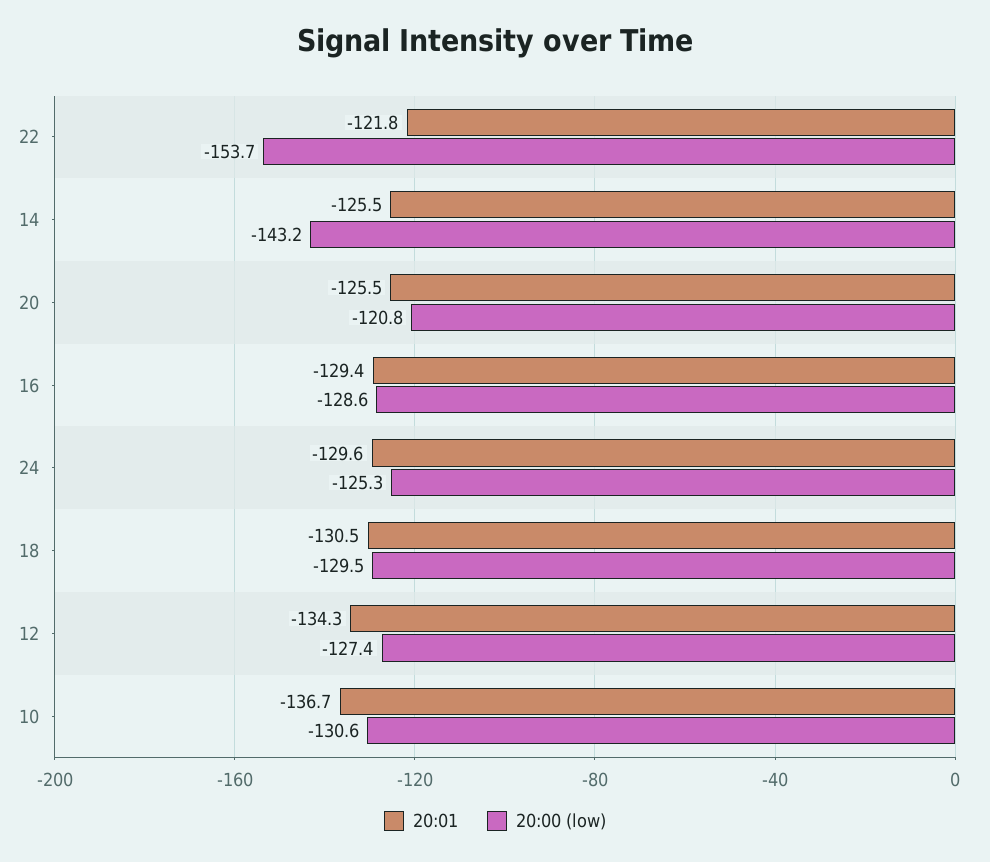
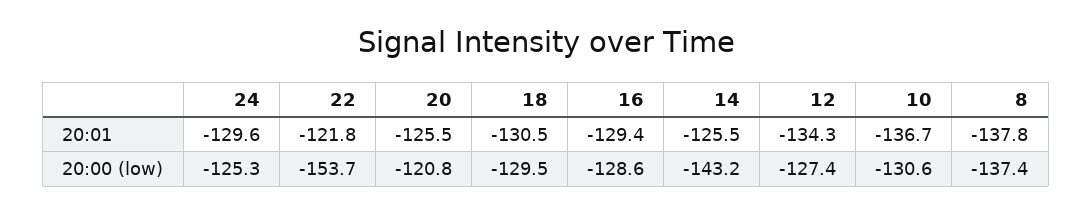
  {
    "20:01": {
      "22": -121.8,
      "14": -125.5,
      "20": -125.5,
      "16": -129.4,
      "24": -129.6,
      "18": -130.5,
      "12": -134.3,
-     "10": -136.7
+     "10": -136.7,
+     "8": -137.8
    },
    "20:00 (low)": {
      "22": -153.7,
      "14": -143.2,
      "20": -120.8,
      "16": -128.6,
      "24": -125.3,
      "18": -129.5,
      "12": -127.4,
-     "10": -130.6
+     "10": -130.6,
+     "8": -137.4
    }
  }

